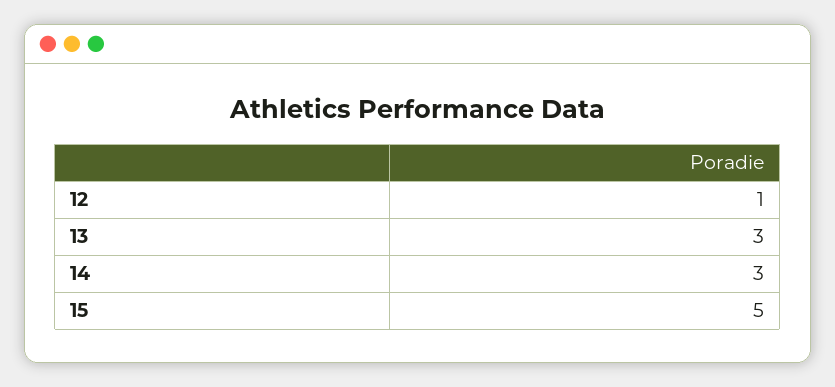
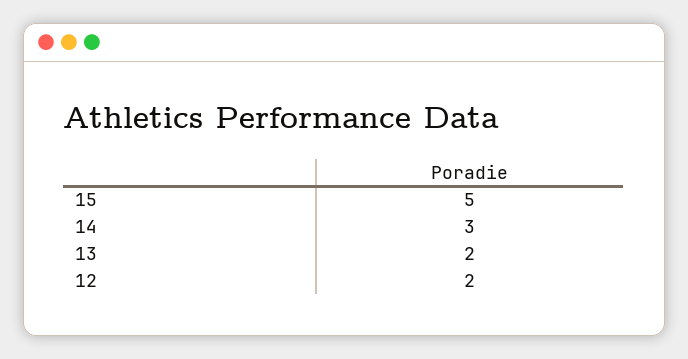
  {
-   "12": 1,
+   "12": 2,
-   "13": 3,
+   "13": 2,
    "14": 3,
    "15": 5
  }

